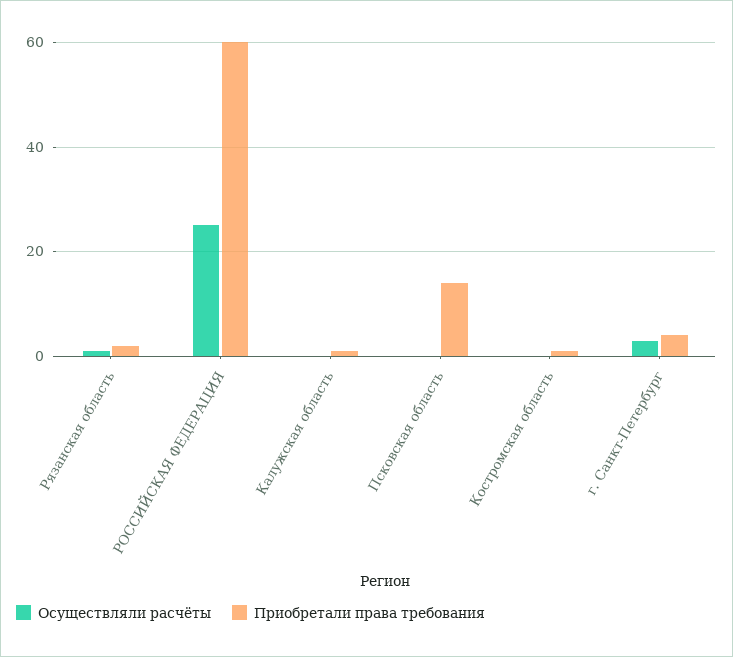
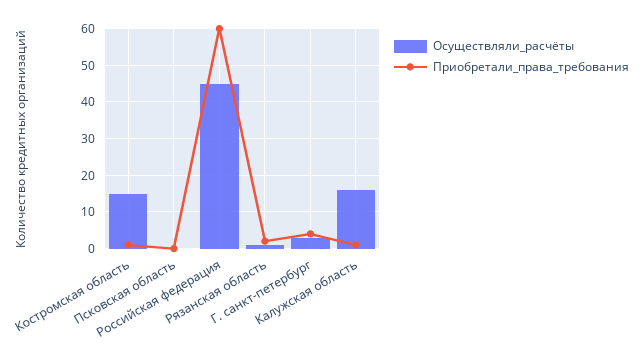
  {
    "Осуществляли расчёты": {
      "Рязанская область": 0,
-     "РОССИЙСКАЯ ФЕДЕРАЦИЯ": 25,
+     "РОССИЙСКАЯ ФЕДЕРАЦИЯ": 45,
-     "Калужская область": 0,
+     "Калужская область": 15,
      "Псковская область": 0,
-     "Костромская область": 0,
+     "Костромская область": 15,
      "г. Санкт-Петербург": 5
    },
    "Приобретали права требования": {
      "Рязанская область": 0,
      "РОССИЙСКАЯ ФЕДЕРАЦИЯ": 60,
      "Калужская область": 0,
-     "Псковская область": 15,
+     "Псковская область": 0,
      "Костромская область": 0,
      "г. Санкт-Петербург": 5
    }
  }

